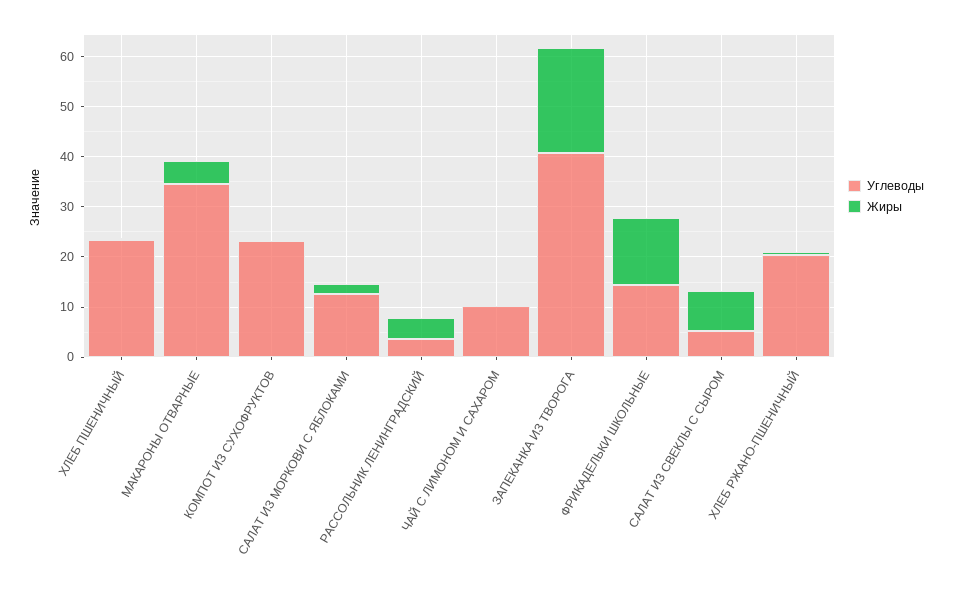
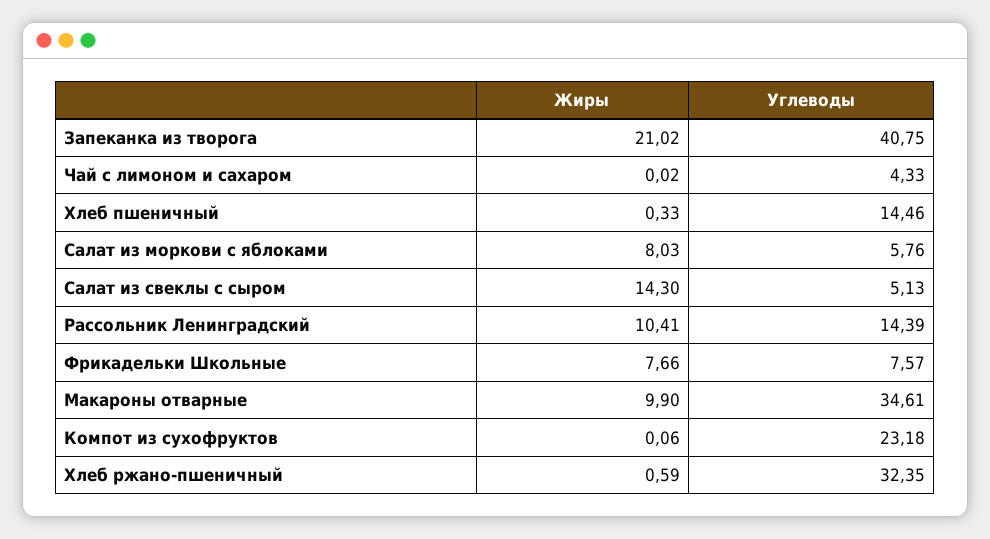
  {
    "Углеводы": {
-     "ХЛЕБ ПШЕНИЧНЫЙ": 24,
+     "ХЛЕБ ПШЕНИЧНЫЙ": 14.46,
      "МАКАРОНЫ ОТВАРНЫЕ": 34.61,
      "КОМПОТ ИЗ СУХОФРУКТОВ": 23.18,
-     "САЛАТ ИЗ МОРКОВИ С ЯБЛОКАМИ": 12,
+     "САЛАТ ИЗ МОРКОВИ С ЯБЛОКАМИ": 5.76,
-     "РАССОЛЬНИК ЛЕНИНГРАДСКИЙ": 4,
+     "РАССОЛЬНИК ЛЕНИНГРАДСКИЙ": 14.39,
-     "ЧАЙ С ЛИМОНОМ И САХАРОМ": 10,
+     "ЧАЙ С ЛИМОНОМ И САХАРОМ": 4.33,
      "ЗАПЕКАНКА ИЗ ТВОРОГА": 40.75,
-     "ФРИКАДЕЛЬКИ ШКОЛЬНЫЕ": 14,
+     "ФРИКАДЕЛЬКИ ШКОЛЬНЫЕ": 7.57,
      "САЛАТ ИЗ СВЕКЛЫ С СЫРОМ": 5.13,
-     "ХЛЕБ РЖАНО-ПШЕНИЧНЫЙ": 20
+     "ХЛЕБ РЖАНО-ПШЕНИЧНЫЙ": 32.35
    },
    "Жиры": {
      "ХЛЕБ ПШЕНИЧНЫЙ": 0.33,
-     "МАКАРОНЫ ОТВАРНЫЕ": 4,
+     "МАКАРОНЫ ОТВАРНЫЕ": 9.9,
      "КОМПОТ ИЗ СУХОФРУКТОВ": 0.06,
-     "САЛАТ ИЗ МОРКОВИ С ЯБЛОКАМИ": 2,
+     "САЛАТ ИЗ МОРКОВИ С ЯБЛОКАМИ": 8.03,
-     "РАССОЛЬНИК ЛЕНИНГРАДСКИЙ": 4,
+     "РАССОЛЬНИК ЛЕНИНГРАДСКИЙ": 10.41,
      "ЧАЙ С ЛИМОНОМ И САХАРОМ": 0.02,
      "ЗАПЕКАНКА ИЗ ТВОРОГА": 21.02,
-     "ФРИКАДЕЛЬКИ ШКОЛЬНЫЕ": 14,
+     "ФРИКАДЕЛЬКИ ШКОЛЬНЫЕ": 7.66,
-     "САЛАТ ИЗ СВЕКЛЫ С СЫРОМ": 8,
+     "САЛАТ ИЗ СВЕКЛЫ С СЫРОМ": 14.3,
      "ХЛЕБ РЖАНО-ПШЕНИЧНЫЙ": 0.59
    }
  }

